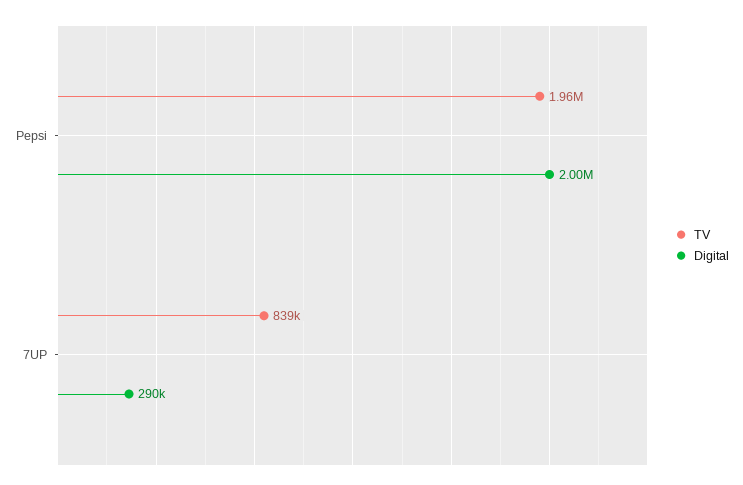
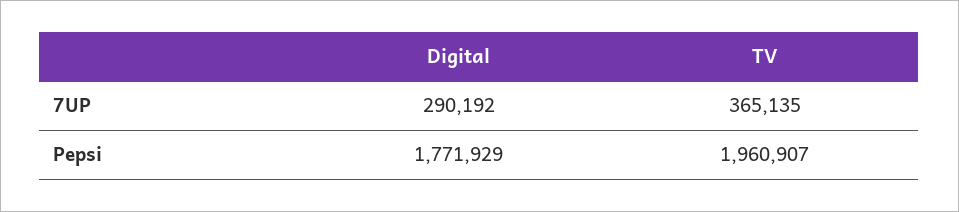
  {
    "TV": {
      "Pepsi": 1960907,
-     "7UP": 839000
+     "7UP": 365135
    },
    "Digital": {
-     "Pepsi": 2000000,
+     "Pepsi": 1771929,
      "7UP": 290192
    }
  }

